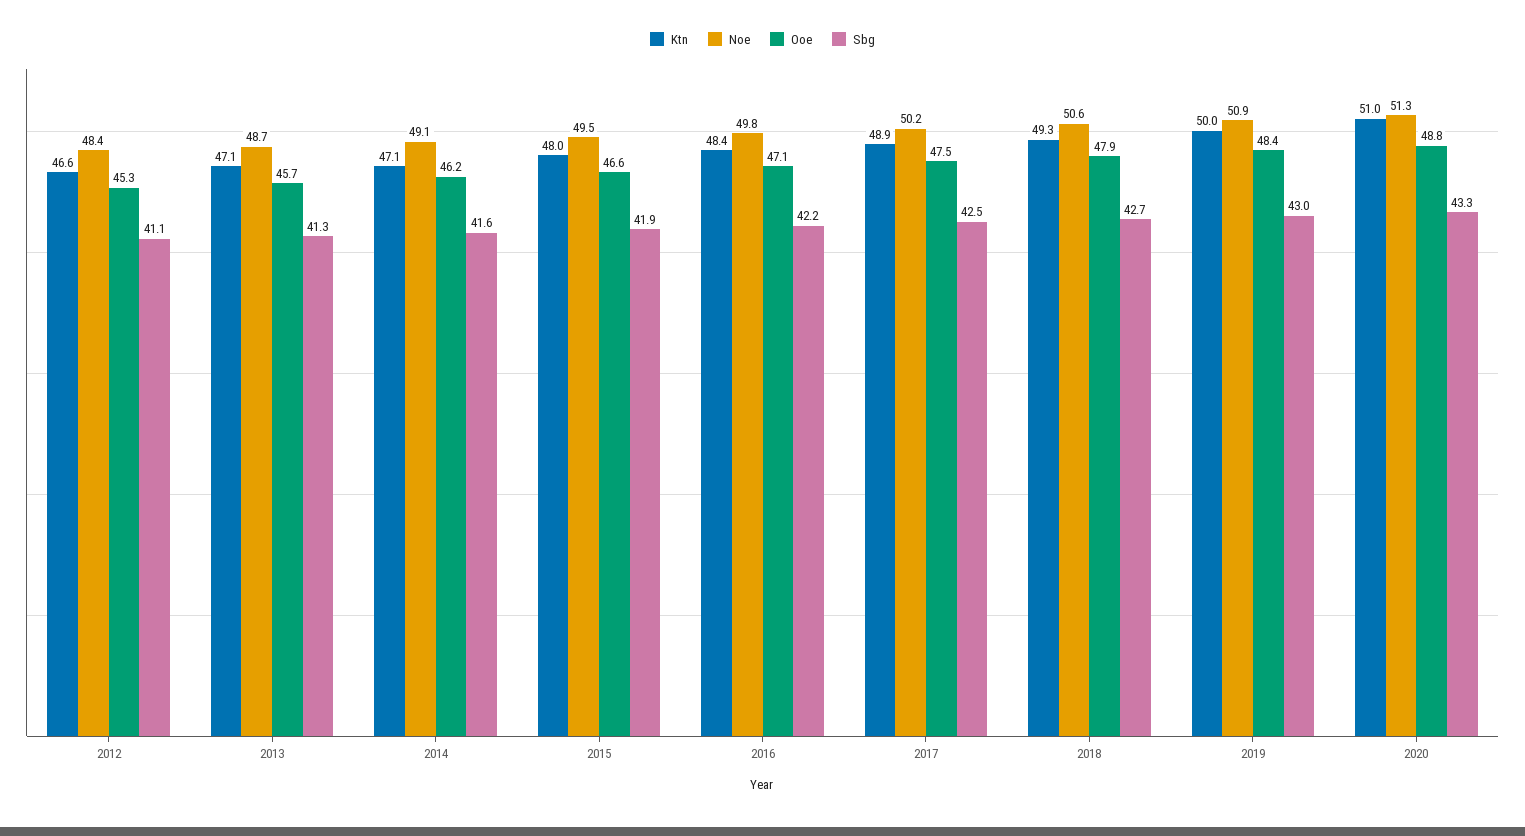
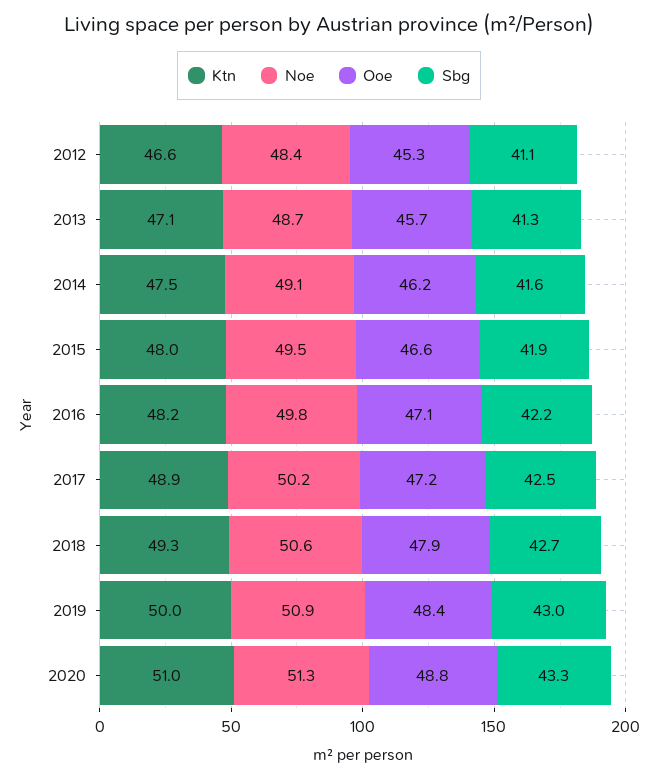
  {
    "Ktn": {
      "2012": 46.6,
      "2013": 47.1,
-     "2014": 47.1,
+     "2014": 47.5,
      "2015": 48,
-     "2016": 48.4,
+     "2016": 48.2,
      "2017": 48.9,
      "2018": 49.3,
      "2019": 50,
      "2020": 51
    },
    "Noe": {
      "2012": 48.4,
      "2013": 48.7,
      "2014": 49.1,
      "2015": 49.5,
      "2016": 49.8,
      "2017": 50.2,
      "2018": 50.6,
      "2019": 50.9,
      "2020": 51.3
    },
    "Ooe": {
      "2012": 45.3,
      "2013": 45.7,
      "2014": 46.2,
      "2015": 46.6,
      "2016": 47.1,
-     "2017": 47.5,
+     "2017": 47.2,
      "2018": 47.9,
      "2019": 48.4,
      "2020": 48.8
    },
    "Sbg": {
      "2012": 41.1,
      "2013": 41.3,
      "2014": 41.6,
      "2015": 41.9,
      "2016": 42.2,
      "2017": 42.5,
      "2018": 42.7,
      "2019": 43,
      "2020": 43.3
    }
  }

